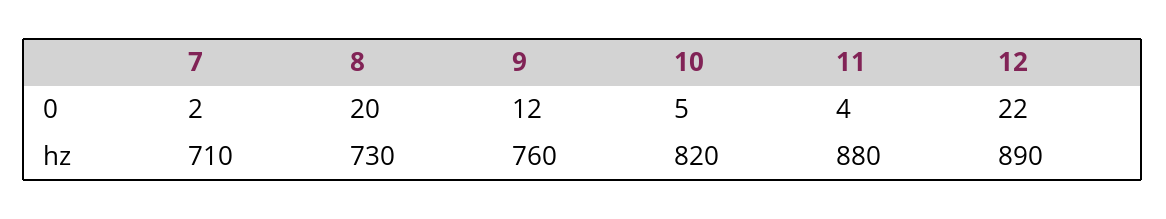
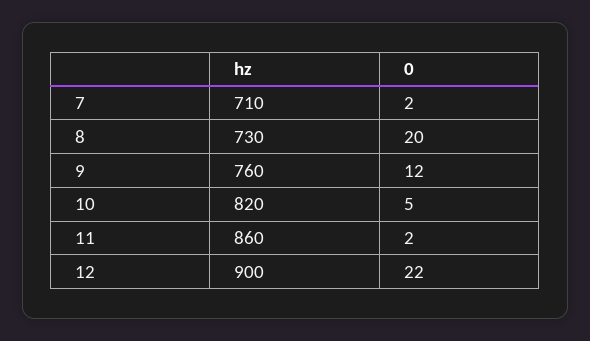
  {
    "7": {
      "0": 2,
      "hz": 710
    },
    "8": {
      "0": 20,
      "hz": 730
    },
    "9": {
      "0": 12,
      "hz": 760
    },
    "10": {
      "0": 5,
      "hz": 820
    },
    "11": {
-     "0": 4,
+     "0": 2,
-     "hz": 880
+     "hz": 860
    },
    "12": {
      "0": 22,
-     "hz": 890
+     "hz": 900
    }
  }

